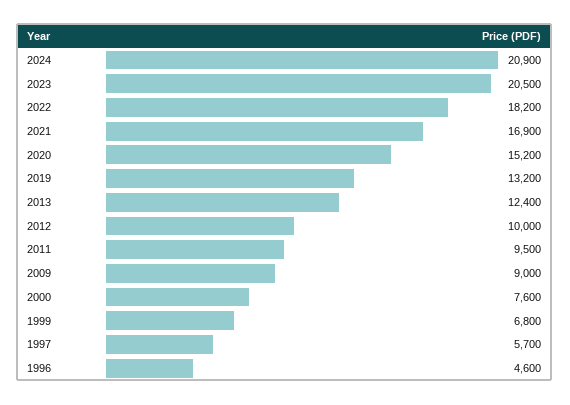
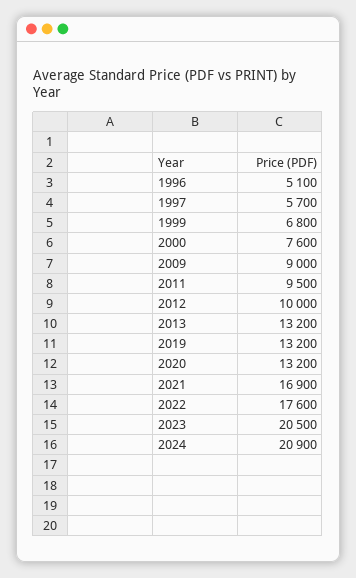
  {
    "2024": 20900,
    "2023": 20500,
-   "2022": 18200,
+   "2022": 17600,
    "2021": 16900,
-   "2020": 15200,
+   "2020": 13200,
    "2019": 13200,
-   "2013": 12400,
+   "2013": 13200,
    "2012": 10000,
    "2011": 9500,
    "2009": 9000,
    "2000": 7600,
    "1999": 6800,
    "1997": 5700,
-   "1996": 4600
+   "1996": 5100
  }

